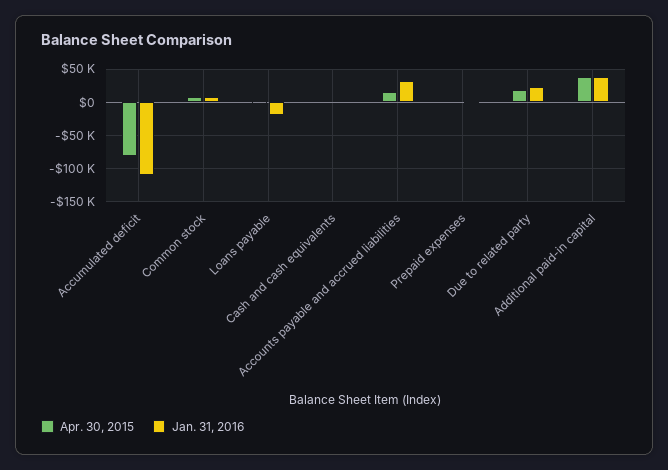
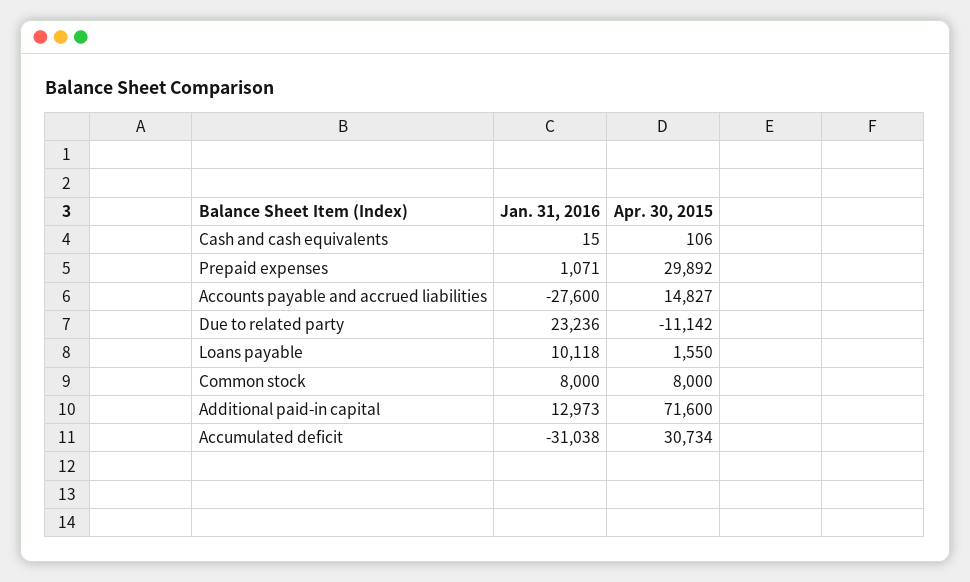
  {
    "Apr. 30, 2015": {
-     "Accumulated deficit": -80000,
+     "Accumulated deficit": 30734,
      "Common stock": 8000,
      "Loans payable": 1550,
      "Cash and cash equivalents": 106,
      "Accounts payable and accrued liabilities": 14827,
-     "Prepaid expenses": 0,
+     "Prepaid expenses": 29892,
-     "Due to related party": 20000,
+     "Due to related party": -11142,
-     "Additional paid-in capital": 40000
+     "Additional paid-in capital": 71600
    },
    "Jan. 31, 2016": {
-     "Accumulated deficit": -110000,
+     "Accumulated deficit": -31038,
      "Common stock": 8000,
-     "Loans payable": -20000,
+     "Loans payable": 10118,
      "Cash and cash equivalents": 15,
-     "Accounts payable and accrued liabilities": 30000,
+     "Accounts payable and accrued liabilities": -27600,
      "Prepaid expenses": 1071,
      "Due to related party": 23236,
-     "Additional paid-in capital": 40000
+     "Additional paid-in capital": 12973
    }
  }

